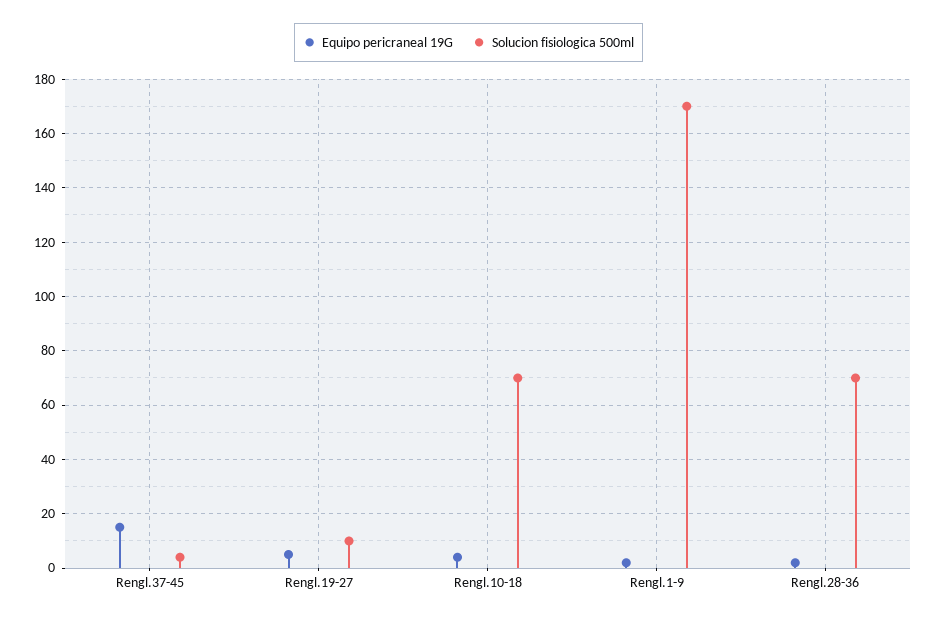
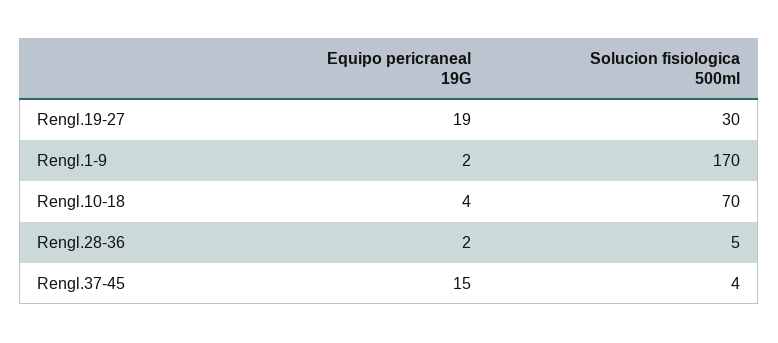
  {
    "Equipo pericraneal 19G": {
      "Rengl.37-45": 15,
-     "Rengl.19-27": 5,
+     "Rengl.19-27": 19,
      "Rengl.10-18": 4,
      "Rengl.1-9": 2,
      "Rengl.28-36": 2
    },
    "Solucion fisiologica 500ml": {
      "Rengl.37-45": 4,
-     "Rengl.19-27": 10,
+     "Rengl.19-27": 30,
      "Rengl.10-18": 70,
      "Rengl.1-9": 170,
-     "Rengl.28-36": 70
+     "Rengl.28-36": 5
    }
  }

